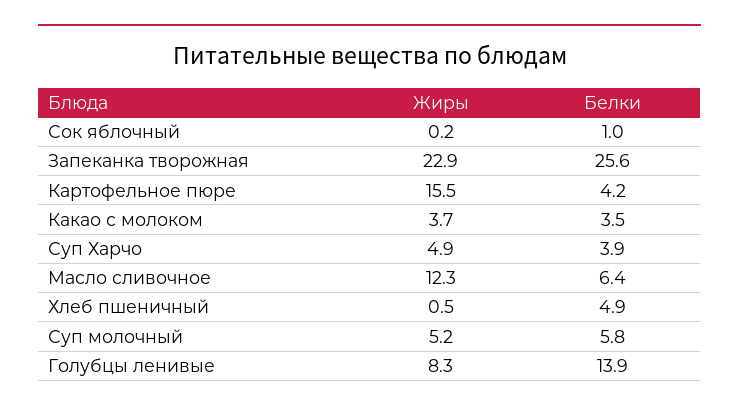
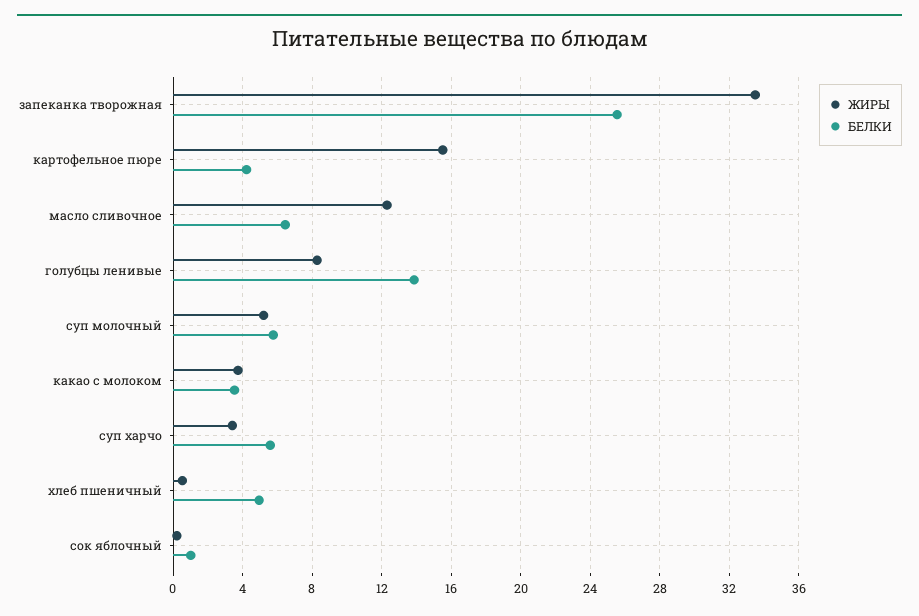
  {
    "Жиры": {
      "Сок яблочный": 0.2,
-     "Запеканка творожная": 22.9,
+     "Запеканка творожная": 33.5,
      "Картофельное пюре": 15.5,
      "Какао с молоком": 3.7,
-     "Суп Харчо": 4.9,
+     "Суп Харчо": 3.5,
      "Масло сливочное": 12.3,
      "Хлеб пшеничный": 0.5,
      "Суп молочный": 5.2,
      "Голубцы ленивые": 8.3
    },
    "Белки": {
      "Сок яблочный": 1,
      "Запеканка творожная": 25.6,
      "Картофельное пюре": 4.2,
      "Какао с молоком": 3.5,
-     "Суп Харчо": 3.9,
+     "Суп Харчо": 5.5,
      "Масло сливочное": 6.4,
      "Хлеб пшеничный": 4.9,
      "Суп молочный": 5.8,
      "Голубцы ленивые": 13.9
    }
  }

